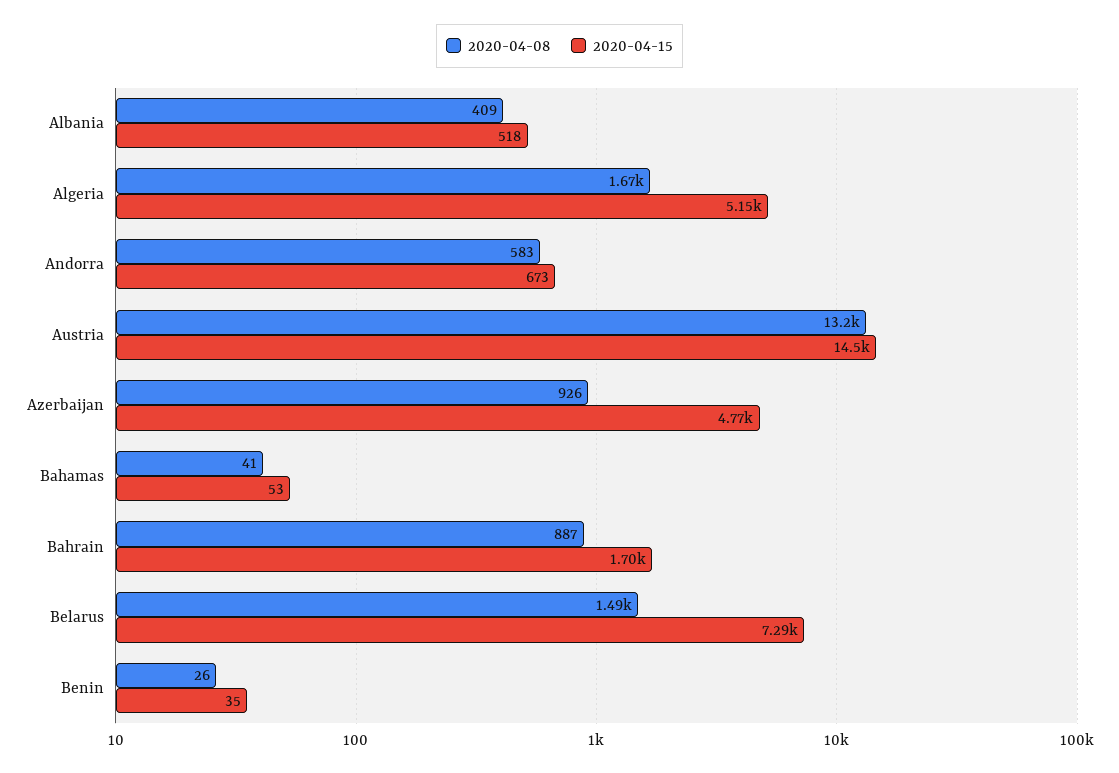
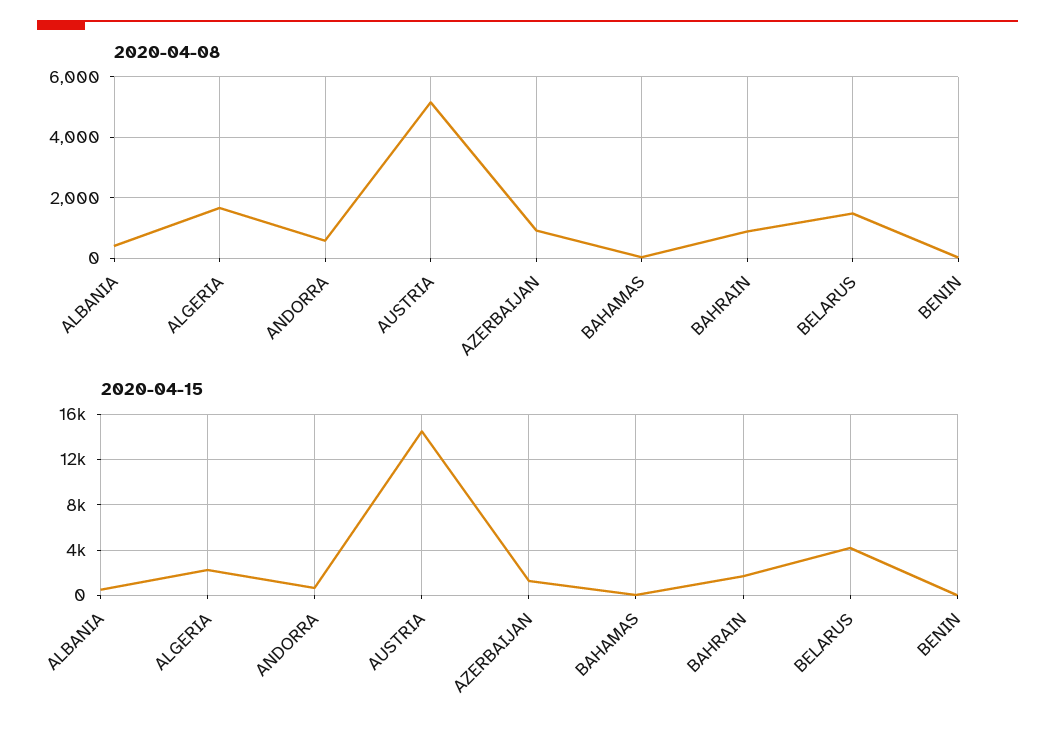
  {
    "2020-04-08": {
      "Albania": 409,
      "Algeria": 1670,
      "Andorra": 583,
-     "Austria": 13200,
+     "Austria": 5200,
      "Azerbaijan": 926,
      "Bahamas": 41,
      "Bahrain": 887,
      "Belarus": 1490,
      "Benin": 26
    },
    "2020-04-15": {
      "Albania": 518,
-     "Algeria": 5150,
+     "Algeria": 2000,
      "Andorra": 673,
      "Austria": 14500,
-     "Azerbaijan": 4770,
+     "Azerbaijan": 1000,
      "Bahamas": 53,
      "Bahrain": 1700,
-     "Belarus": 7290,
+     "Belarus": 4000,
      "Benin": 35
    }
  }

